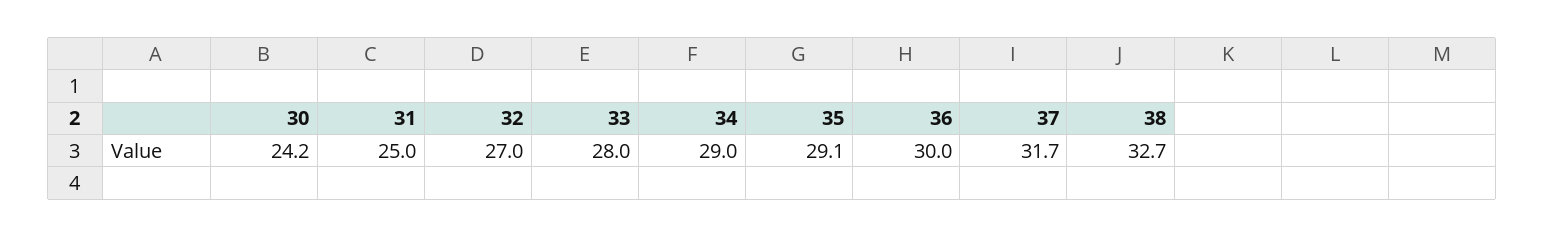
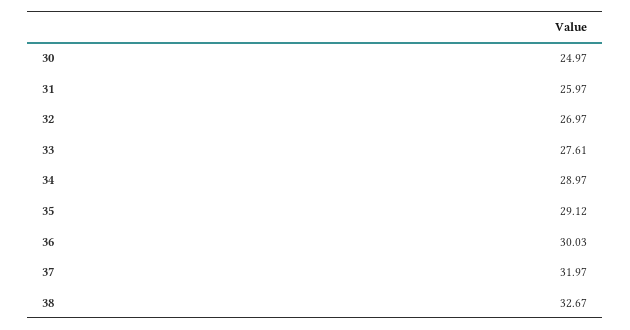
  {
-   "30": 24.2,
+   "30": 24.97,
-   "31": 25,
+   "31": 25.97,
    "32": 26.97,
-   "33": 28,
+   "33": 27.61,
    "34": 28.97,
    "35": 29.12,
    "36": 30.03,
-   "37": 31.7,
+   "37": 31.97,
    "38": 32.67
  }

